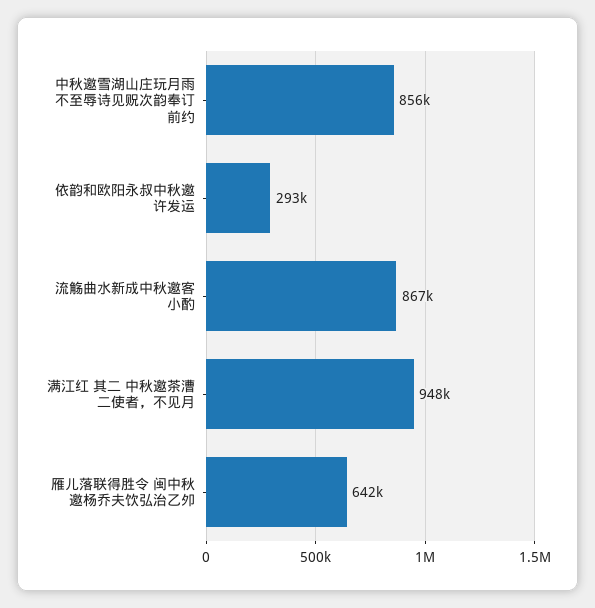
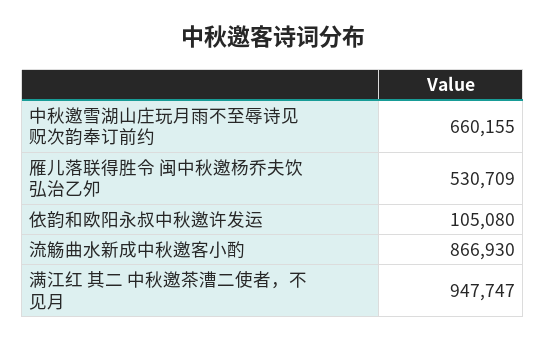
  {
-   "中秋邀雪湖山庄玩月雨不至辱诗见贶次韵奉订前约": 856000,
+   "中秋邀雪湖山庄玩月雨不至辱诗见贶次韵奉订前约": 660155,
-   "依韵和欧阳永叔中秋邀许发运": 293000,
+   "依韵和欧阳永叔中秋邀许发运": 105080,
    "流觞曲水新成中秋邀客小酌": 866930,
    "满江红 其二 中秋邀茶漕二使者，不见月": 947747,
-   "雁儿落联得胜令 闽中秋邀杨乔夫饮弘治乙夘": 642000
+   "雁儿落联得胜令 闽中秋邀杨乔夫饮弘治乙夘": 530709
  }

